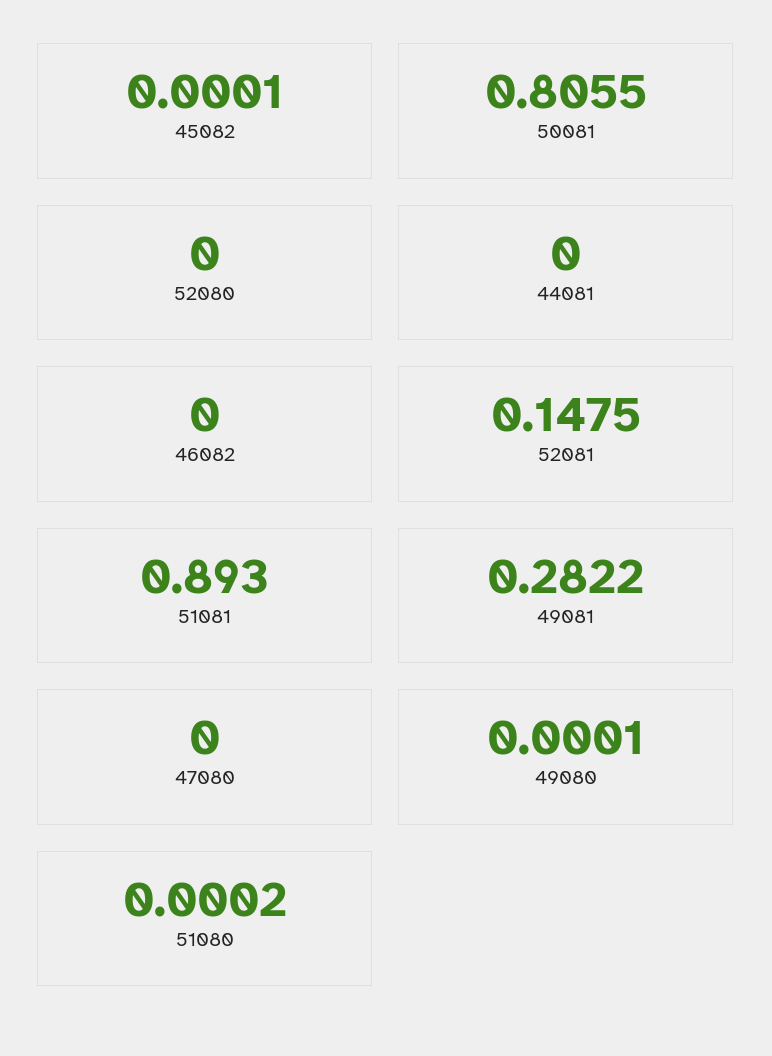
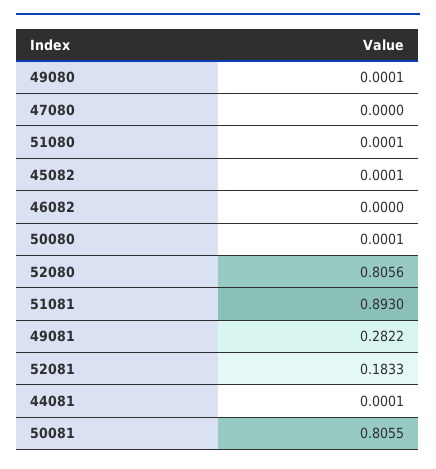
  {
    "45082": 0.0001,
    "50081": 0.8055,
-   "52080": 0,
+   "52080": 0.8056,
-   "44081": 0,
+   "44081": 0.0001,
    "46082": 0,
-   "52081": 0.1475,
+   "52081": 0.1833,
    "51081": 0.893,
    "49081": 0.2822,
    "47080": 0,
    "49080": 0.0001,
-   "51080": 0.0002
+   "51080": 0.0001,
+   "50080": 0.0001
  }

